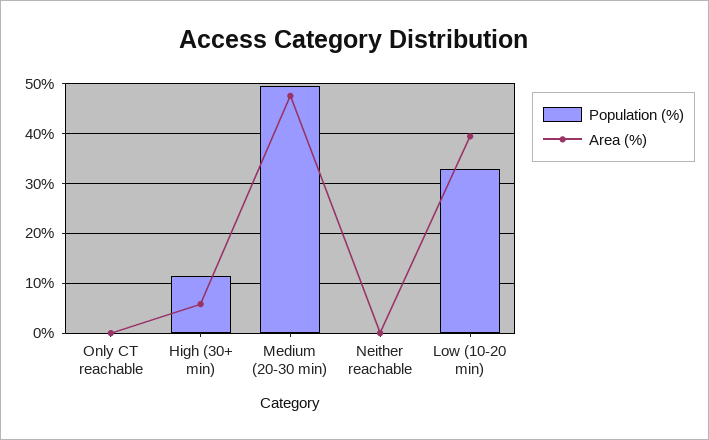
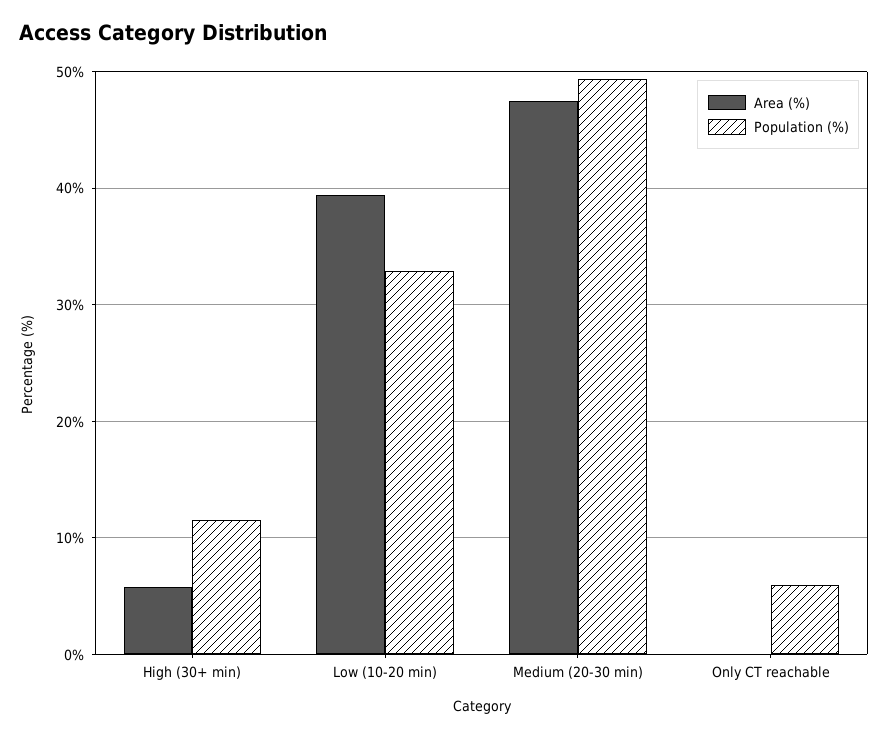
  {
    "Population (%)": {
-     "Only CT reachable": 0,
+     "Only CT reachable": 6,
      "High (30+ min)": 12,
      "Medium (20-30 min)": 49,
-     "Neither reachable": 0,
      "Low (10-20 min)": 33
    },
    "Area (%)": {
      "Only CT reachable": 0,
      "High (30+ min)": 6,
      "Medium (20-30 min)": 48,
-     "Neither reachable": 0,
      "Low (10-20 min)": 39
    }
  }

